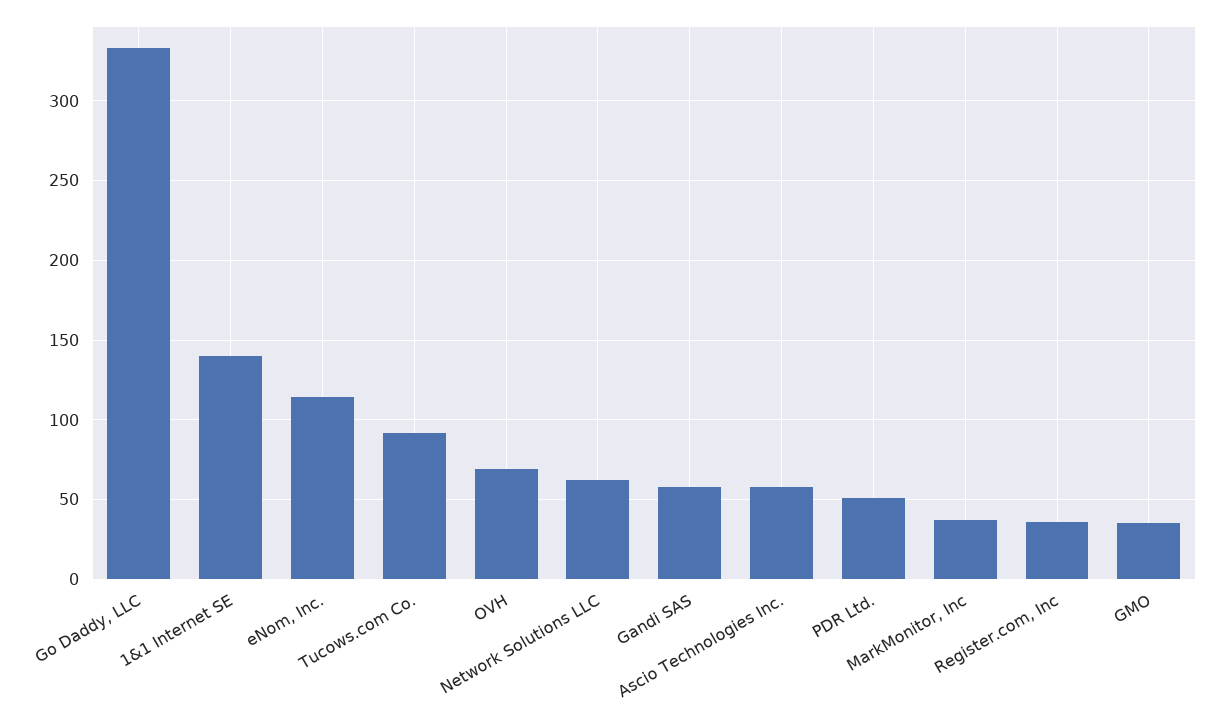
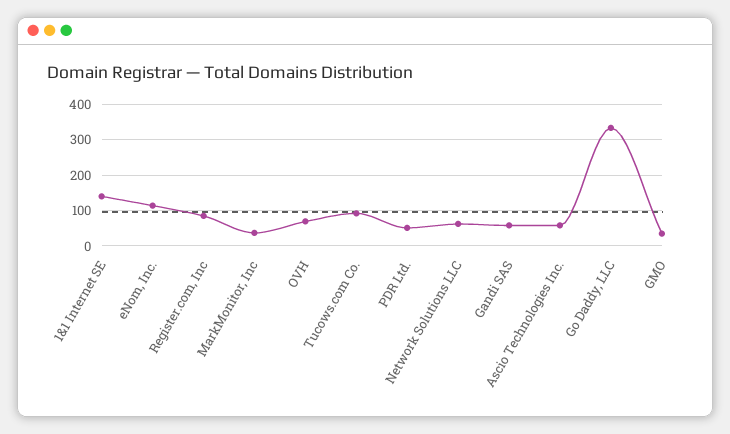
  {
    "Go Daddy, LLC": 335,
    "1&1 Internet SE": 140,
    "eNom, Inc.": 115,
    "Tucows.com Co.": 90,
    "OVH": 70,
    "Network Solutions LLC": 60,
    "Gandi SAS": 60,
    "Ascio Technologies Inc.": 60,
    "PDR Ltd.": 50,
    "MarkMonitor, Inc": 35,
-   "Register.com, Inc": 35,
+   "Register.com, Inc": 80,
    "GMO": 35
  }

